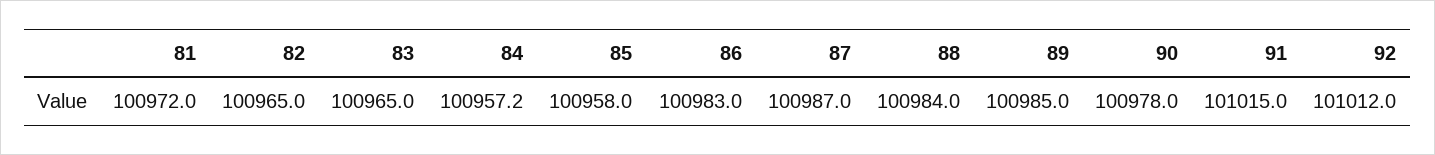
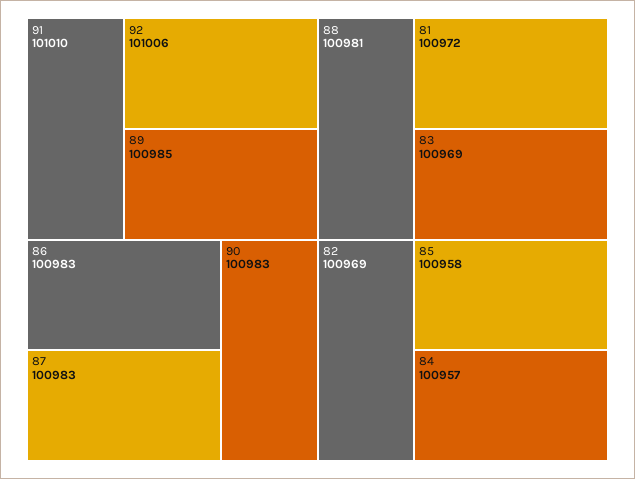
  {
    "81": 100972,
-   "82": 100965,
+   "82": 100969,
-   "83": 100965,
+   "83": 100969,
    "84": 100957.2,
    "85": 100958,
    "86": 100983,
-   "87": 100987,
+   "87": 100983,
-   "88": 100984,
+   "88": 100981,
    "89": 100985,
-   "90": 100978,
+   "90": 100983,
-   "91": 101015,
+   "91": 101010,
-   "92": 101012
+   "92": 101006
  }

